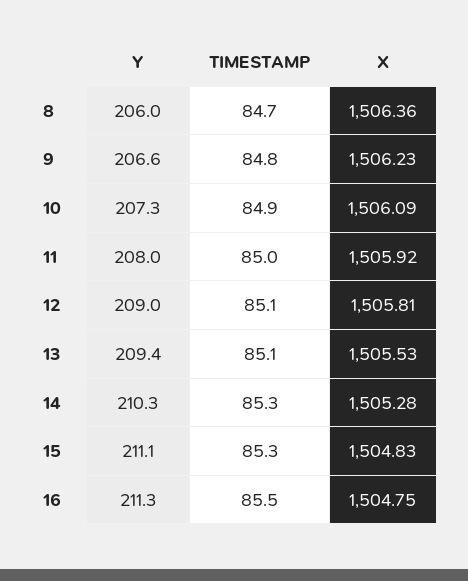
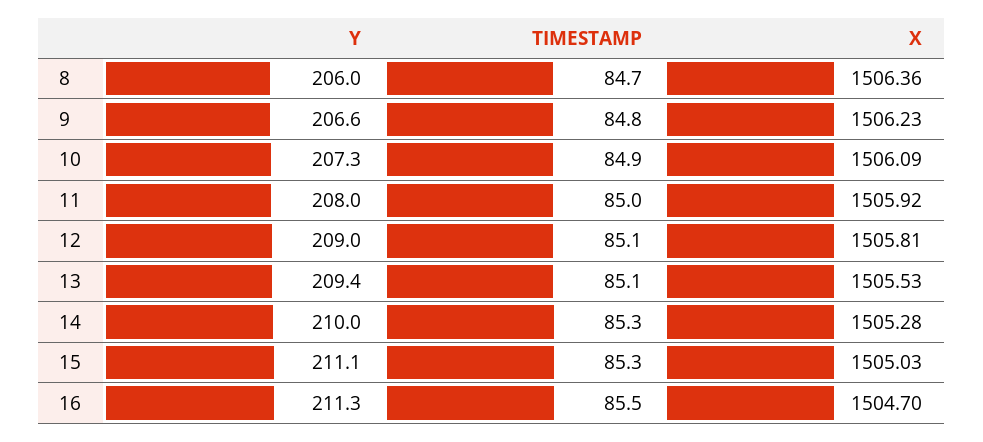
  {
    "Y": {
      "8": 206,
      "9": 206.6,
      "10": 207.3,
      "11": 208,
      "12": 209,
      "13": 209.4,
-     "14": 210.3,
+     "14": 210,
      "15": 211.1,
      "16": 211.3
    },
    "TIMESTAMP": {
      "8": 84.7,
      "9": 84.8,
      "10": 84.9,
      "11": 85,
      "12": 85.1,
      "13": 85.1,
      "14": 85.3,
      "15": 85.3,
      "16": 85.5
    },
    "X": {
      "8": 1506.36,
      "9": 1506.23,
      "10": 1506.09,
      "11": 1505.92,
      "12": 1505.81,
      "13": 1505.53,
      "14": 1505.28,
-     "15": 1504.83,
+     "15": 1505.03,
-     "16": 1504.75
+     "16": 1504.7
    }
  }

